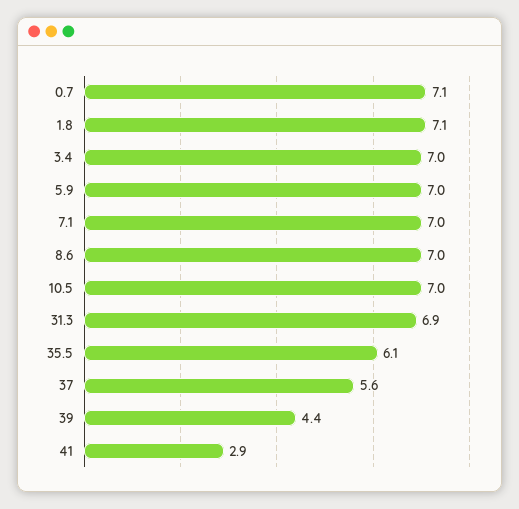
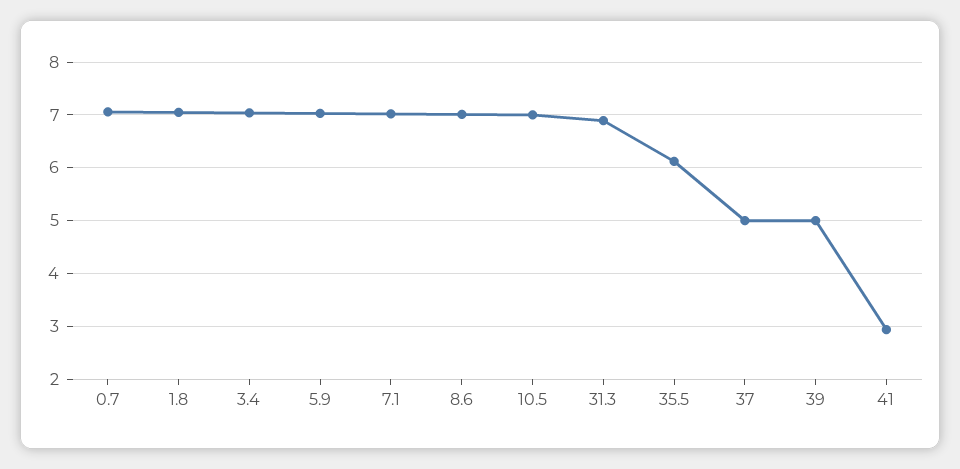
  {
    "0.7": 7.1,
    "1.8": 7.1,
    "3.4": 7,
    "5.9": 7,
    "7.1": 7,
    "8.6": 7,
    "10.5": 7,
    "31.3": 6.9,
    "35.5": 6.1,
-   "37": 5.6,
+   "37": 5,
-   "39": 4.4,
+   "39": 5,
    "41": 2.9
  }

